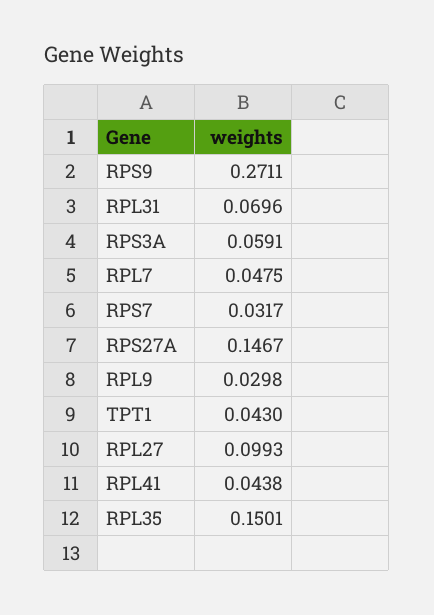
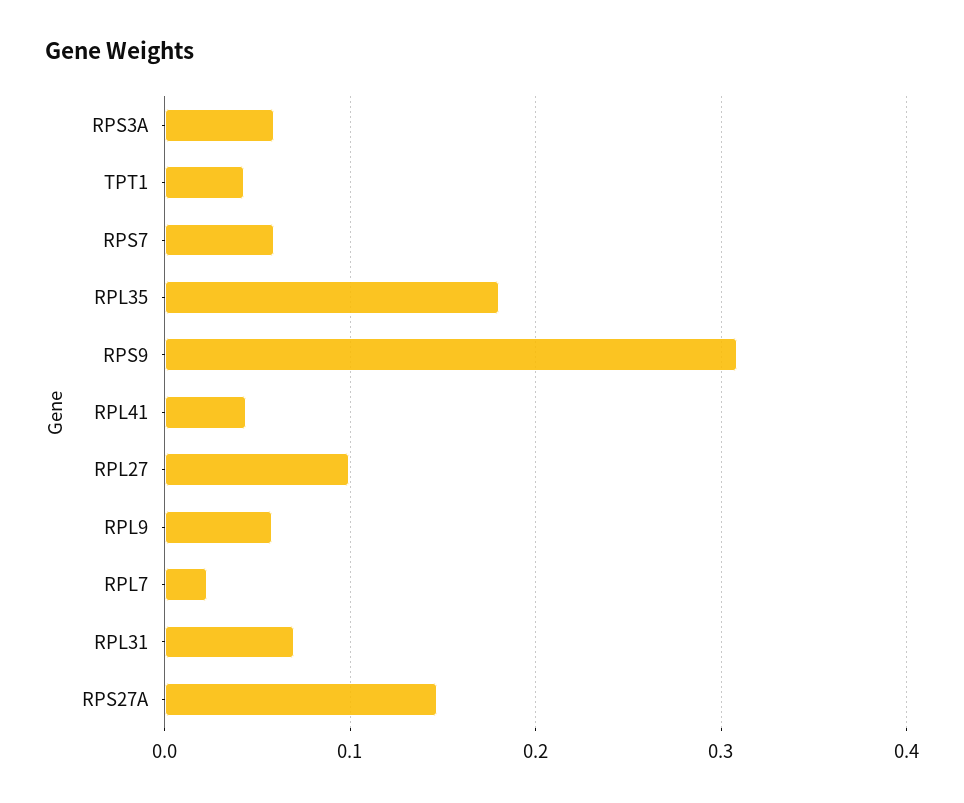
  {
-   "RPS9": 0.2711,
+   "RPS9": 0.31,
    "RPL31": 0.0696,
    "RPS3A": 0.0591,
-   "RPL7": 0.0475,
+   "RPL7": 0.02,
-   "RPS7": 0.0317,
+   "RPS7": 0.06,
    "RPS27A": 0.1467,
-   "RPL9": 0.0298,
+   "RPL9": 0.06,
    "TPT1": 0.043,
    "RPL27": 0.0993,
    "RPL41": 0.0438,
-   "RPL35": 0.1501
+   "RPL35": 0.18
  }

